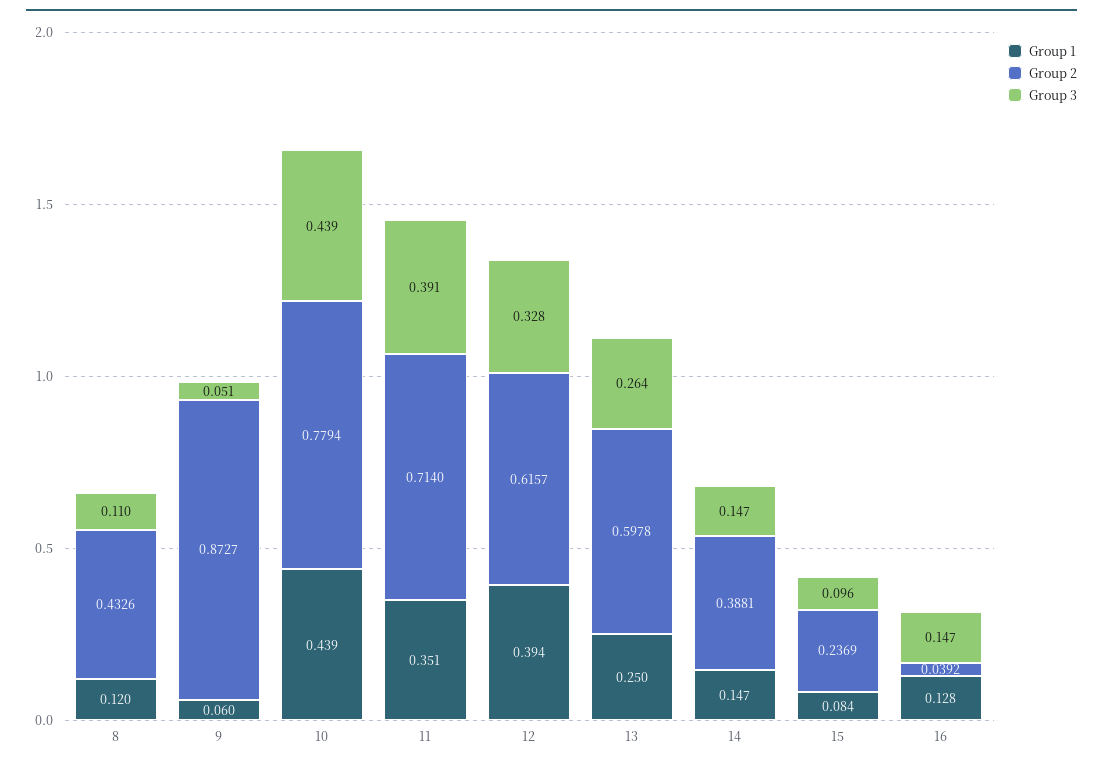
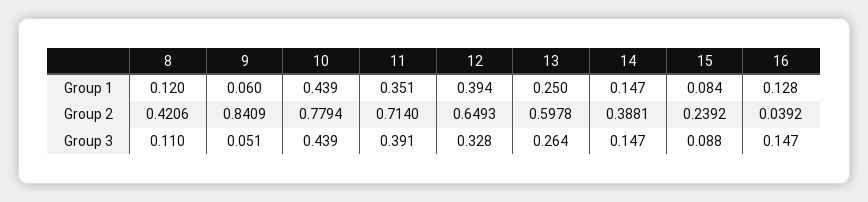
  {
    "Group 1": {
      "8": 0.12,
      "9": 0.06,
      "10": 0.439,
      "11": 0.351,
      "12": 0.394,
      "13": 0.25,
      "14": 0.147,
      "15": 0.084,
      "16": 0.128
    },
    "Group 2": {
-     "8": 0.4326,
+     "8": 0.4206,
-     "9": 0.8727,
+     "9": 0.8409,
      "10": 0.7794,
      "11": 0.714,
-     "12": 0.6157,
+     "12": 0.6493,
      "13": 0.5978,
      "14": 0.3881,
-     "15": 0.2369,
+     "15": 0.2392,
      "16": 0.0392
    },
    "Group 3": {
      "8": 0.11,
      "9": 0.051,
      "10": 0.439,
      "11": 0.391,
      "12": 0.328,
      "13": 0.264,
      "14": 0.147,
-     "15": 0.096,
+     "15": 0.088,
      "16": 0.147
    }
  }

